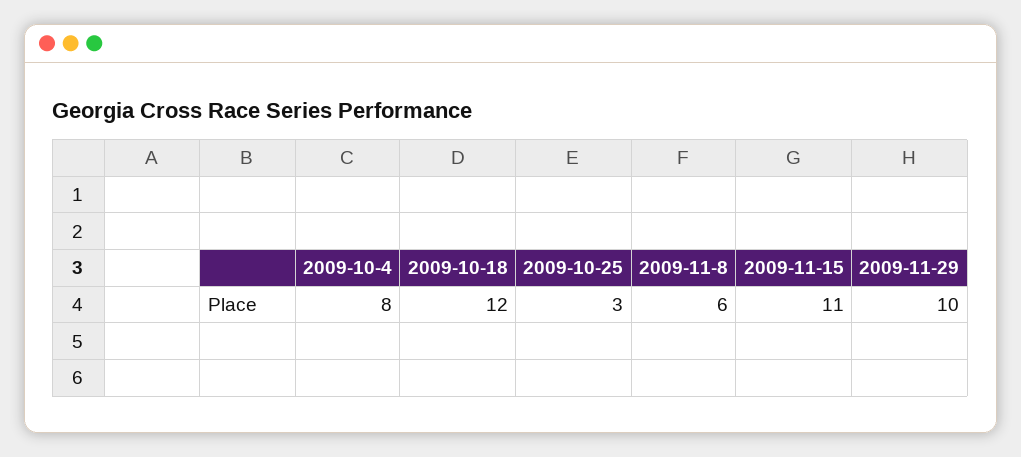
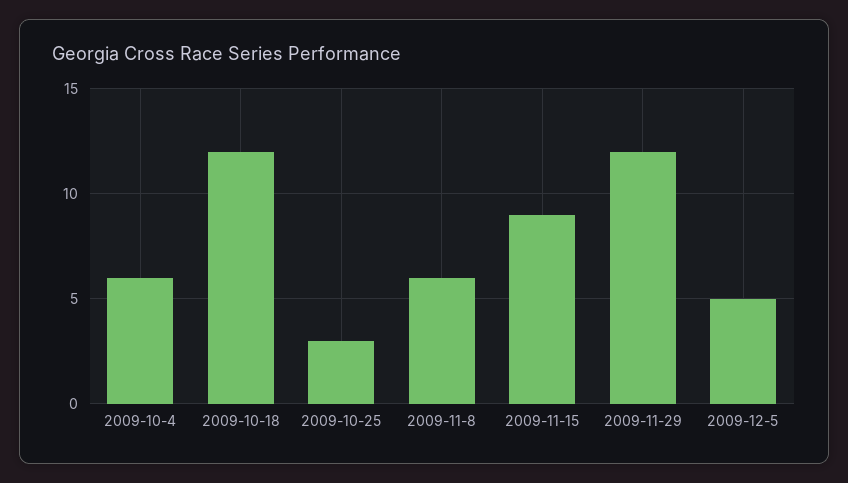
  {
-   "2009-10-4": 8,
+   "2009-10-4": 6,
    "2009-10-18": 12,
    "2009-10-25": 3,
    "2009-11-8": 6,
-   "2009-11-15": 11,
+   "2009-11-15": 9,
-   "2009-11-29": 10
+   "2009-11-29": 12,
+   "2009-12-5": 5
  }

